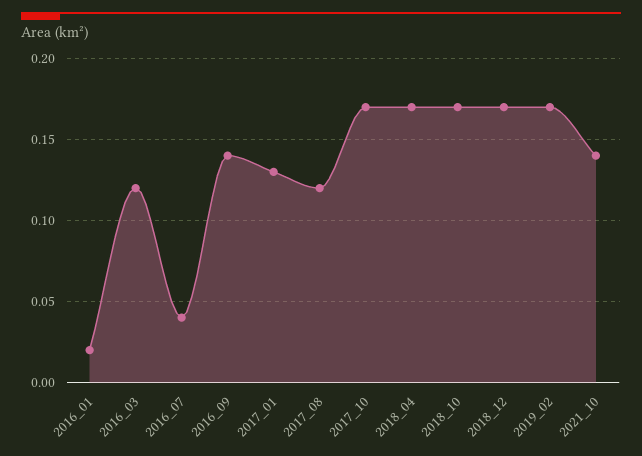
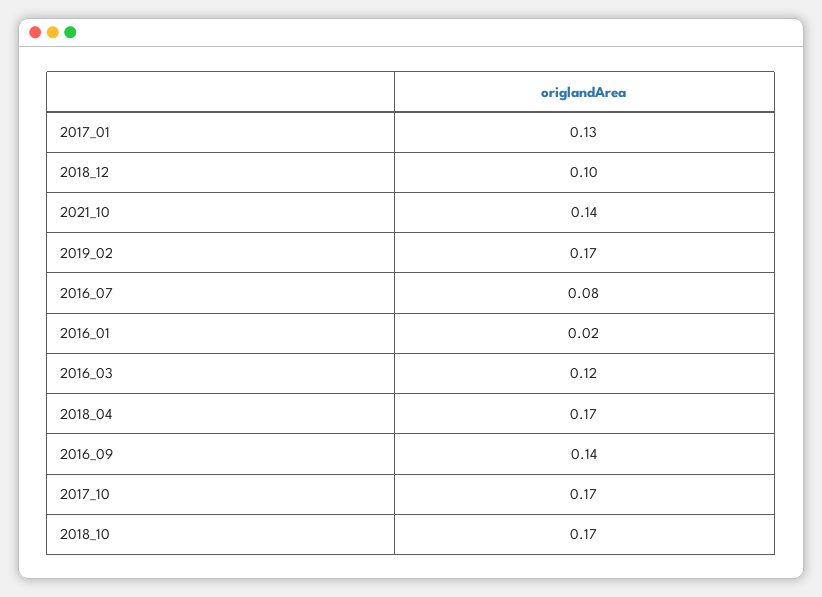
  {
    "2016_01": 0.02,
    "2016_03": 0.12,
-   "2016_07": 0.04,
+   "2016_07": 0.08,
    "2016_09": 0.14,
    "2017_01": 0.13,
-   "2017_08": 0.12,
    "2017_10": 0.17,
    "2018_04": 0.17,
    "2018_10": 0.17,
-   "2018_12": 0.17,
+   "2018_12": 0.1,
    "2019_02": 0.17,
    "2021_10": 0.14
  }

